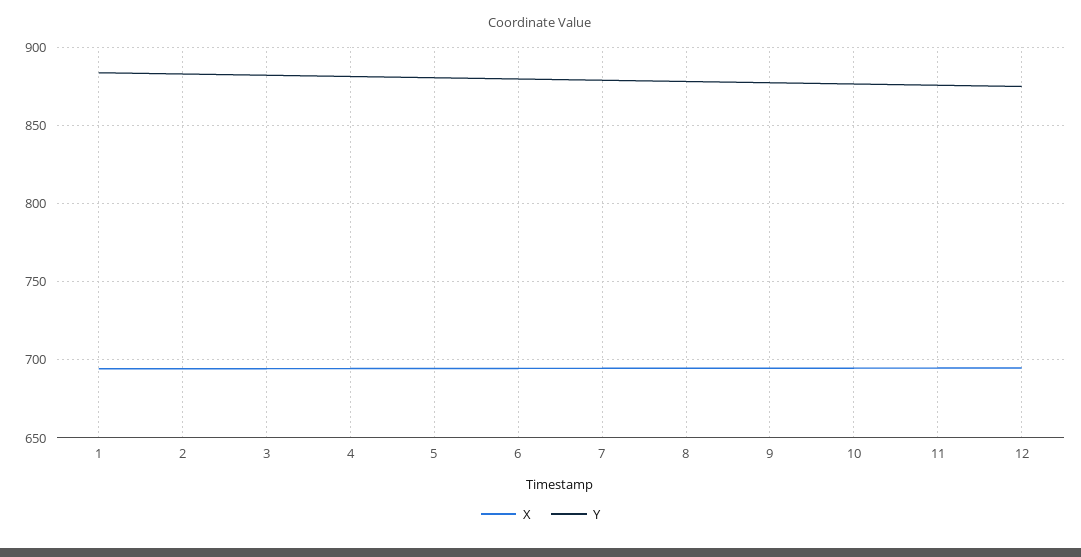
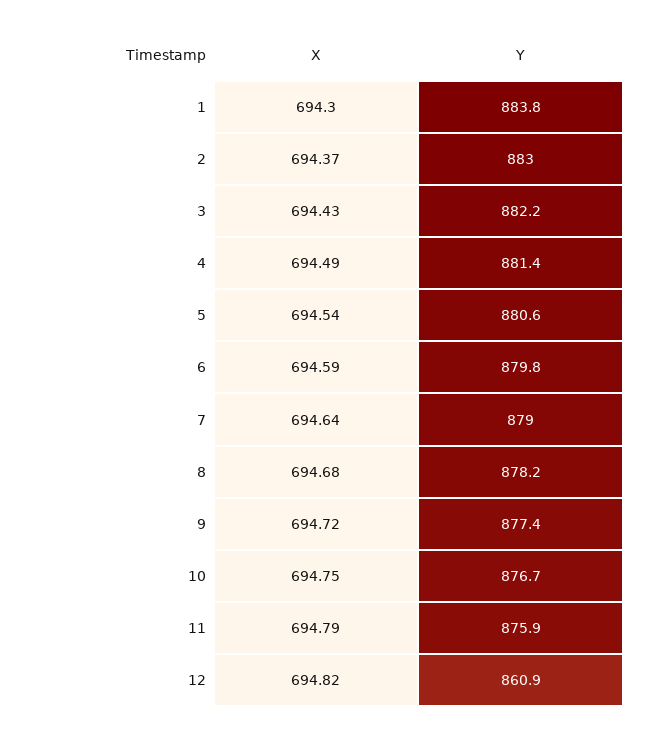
  {
    "X": {
      "1": 694.3,
      "2": 694.37,
      "3": 694.43,
      "4": 694.49,
      "5": 694.54,
      "6": 694.59,
      "7": 694.64,
      "8": 694.68,
      "9": 694.72,
      "10": 694.75,
      "11": 694.79,
      "12": 694.82
    },
    "Y": {
      "1": 883.8,
      "2": 883,
      "3": 882.2,
      "4": 881.4,
      "5": 880.6,
      "6": 879.8,
      "7": 879,
      "8": 878.2,
      "9": 877.4,
      "10": 876.7,
      "11": 875.9,
-     "12": 875
+     "12": 860.9
    }
  }

